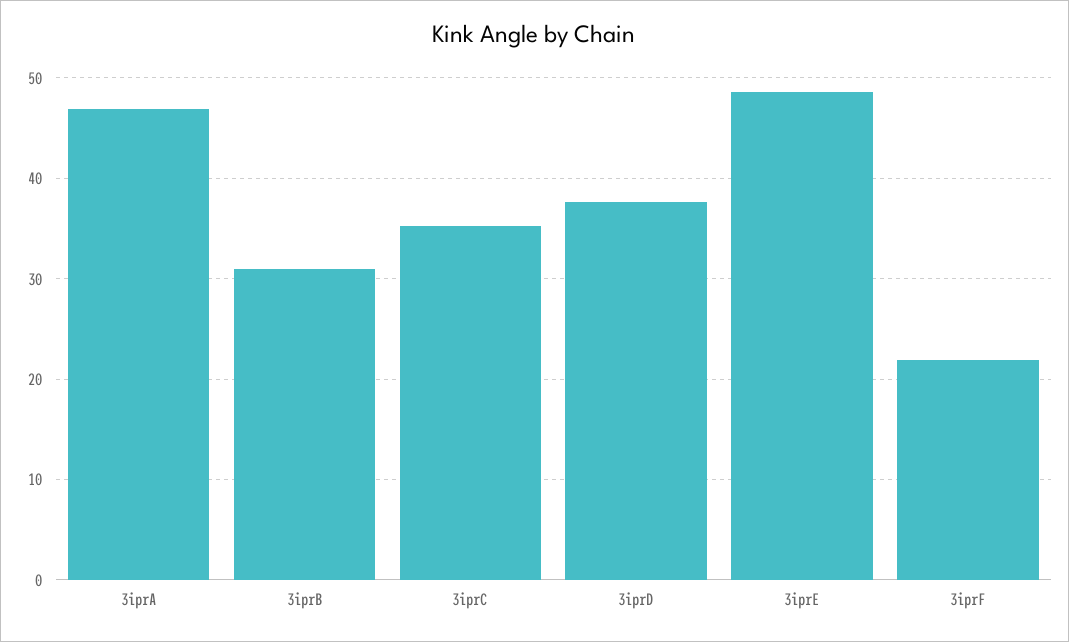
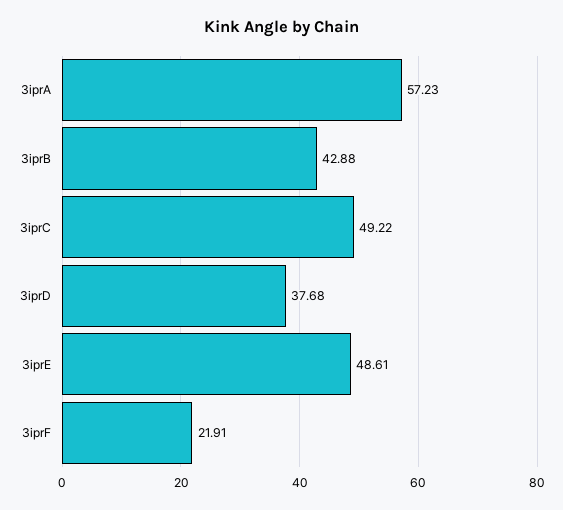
  {
-   "3iprA": 47,
+   "3iprA": 57.23,
-   "3iprB": 31,
+   "3iprB": 42.88,
-   "3iprC": 35,
+   "3iprC": 49.22,
    "3iprD": 37.68,
    "3iprE": 48.61,
    "3iprF": 21.91
  }

